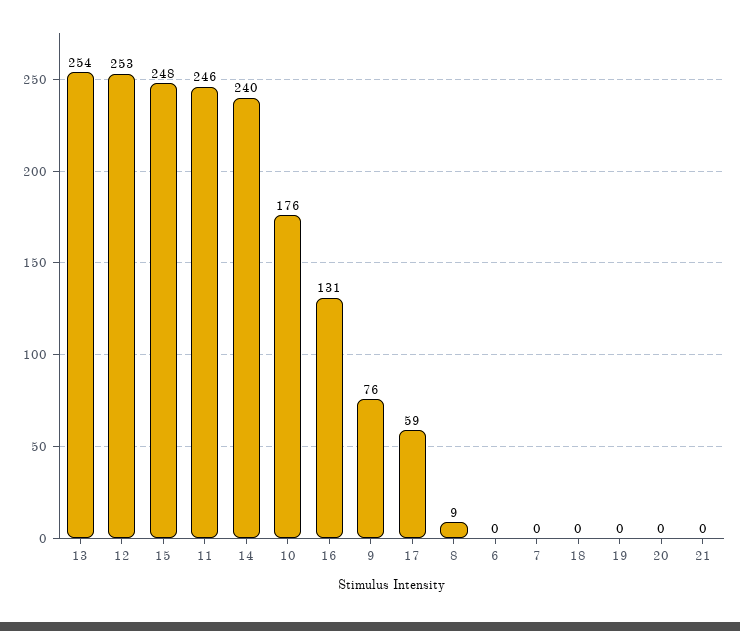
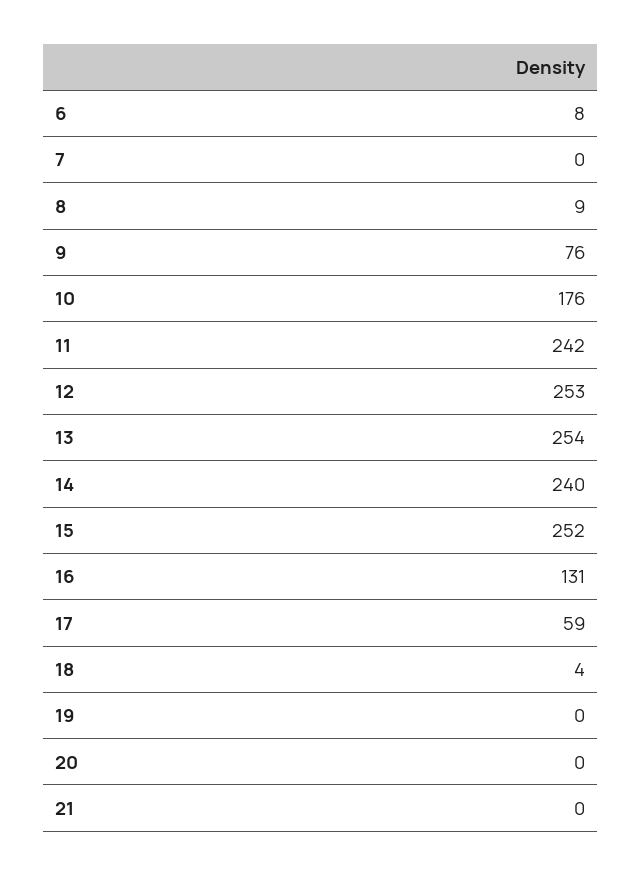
  {
    "13": 254,
    "12": 253,
-   "15": 248,
+   "15": 252,
-   "11": 246,
+   "11": 242,
    "14": 240,
    "10": 176,
    "16": 131,
    "9": 76,
    "17": 59,
    "8": 9,
-   "6": 0,
+   "6": 8,
    "7": 0,
-   "18": 0,
+   "18": 4,
    "19": 0,
    "20": 0,
    "21": 0
  }

